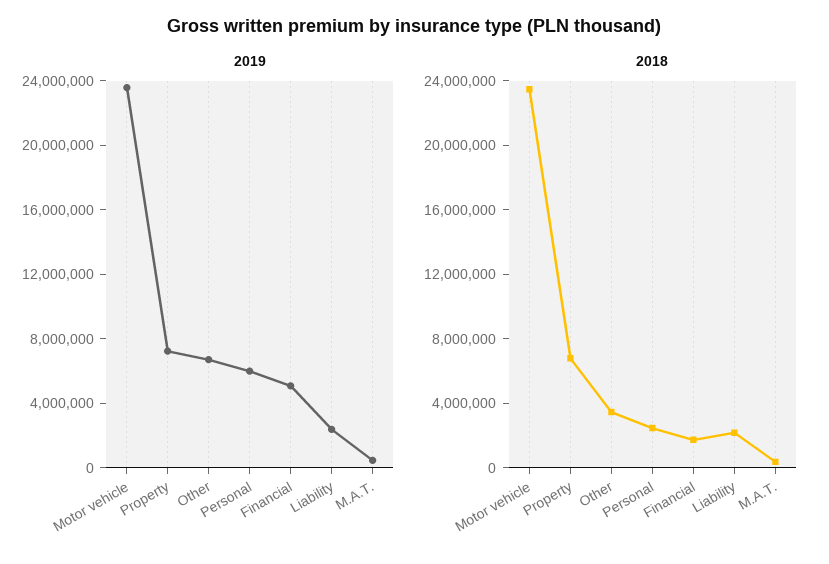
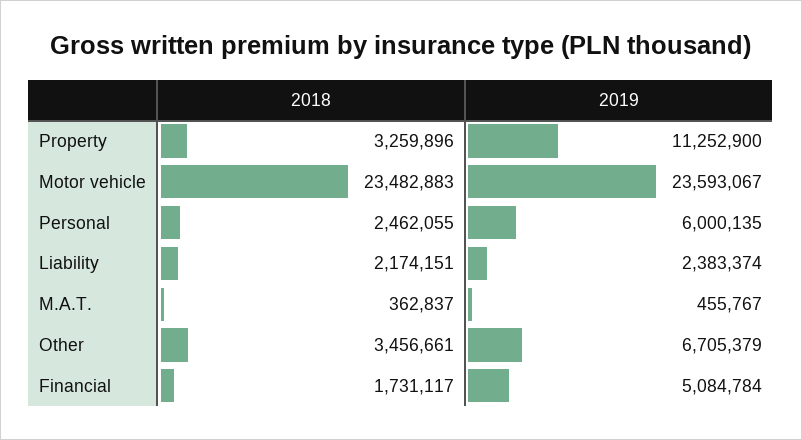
  {
    "2019": {
      "Motor vehicle": 23593067,
-     "Property": 7000000,
+     "Property": 11252900,
      "Other": 6705379,
      "Personal": 6000135,
      "Financial": 5084784,
      "Liability": 2383374,
      "M.A.T.": 455767
    },
    "2018": {
      "Motor vehicle": 23482883,
-     "Property": 7000000,
+     "Property": 3259896,
      "Other": 3456661,
      "Personal": 2462055,
      "Financial": 1731117,
      "Liability": 2174151,
      "M.A.T.": 362837
    }
  }

